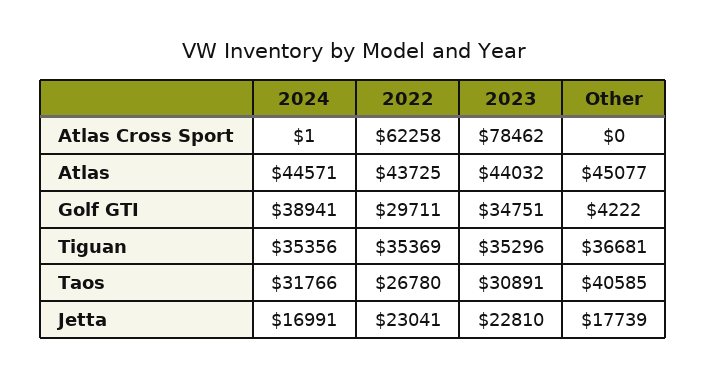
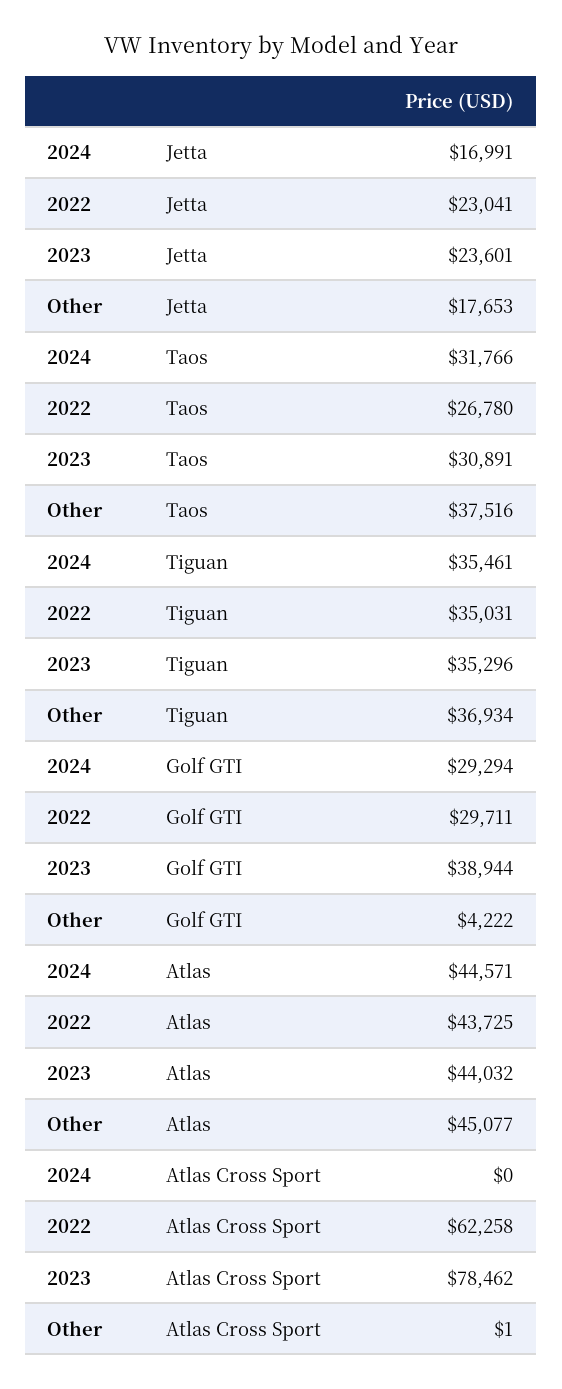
  {
    "2024": {
-     "Atlas Cross Sport": 1,
+     "Atlas Cross Sport": 0,
      "Atlas": 44571,
-     "Golf GTI": 38941,
+     "Golf GTI": 29294,
-     "Tiguan": 35356,
+     "Tiguan": 35461,
      "Taos": 31766,
      "Jetta": 16991
    },
    "2022": {
      "Atlas Cross Sport": 62258,
      "Atlas": 43725,
      "Golf GTI": 29711,
-     "Tiguan": 35369,
+     "Tiguan": 35031,
      "Taos": 26780,
      "Jetta": 23041
    },
    "2023": {
      "Atlas Cross Sport": 78462,
      "Atlas": 44032,
-     "Golf GTI": 34751,
+     "Golf GTI": 38944,
      "Tiguan": 35296,
      "Taos": 30891,
-     "Jetta": 22810
+     "Jetta": 23601
    },
    "Other": {
-     "Atlas Cross Sport": 0,
+     "Atlas Cross Sport": 1,
      "Atlas": 45077,
      "Golf GTI": 4222,
-     "Tiguan": 36681,
+     "Tiguan": 36934,
-     "Taos": 40585,
+     "Taos": 37516,
-     "Jetta": 17739
+     "Jetta": 17653
    }
  }

